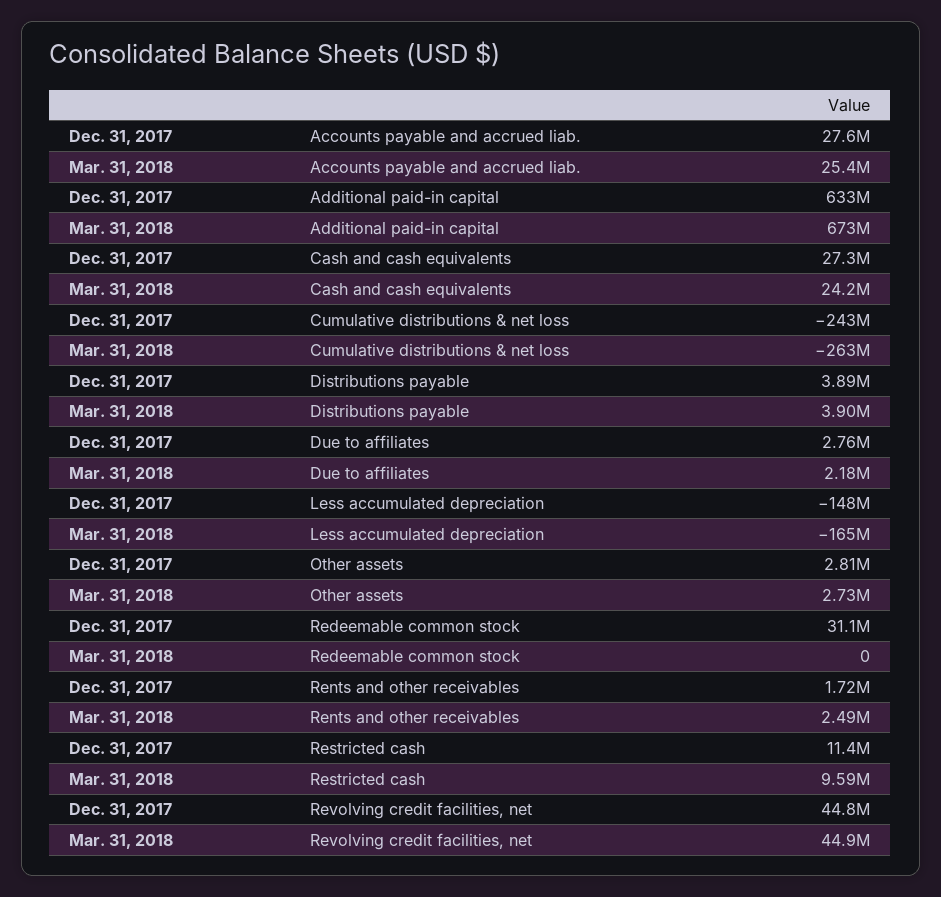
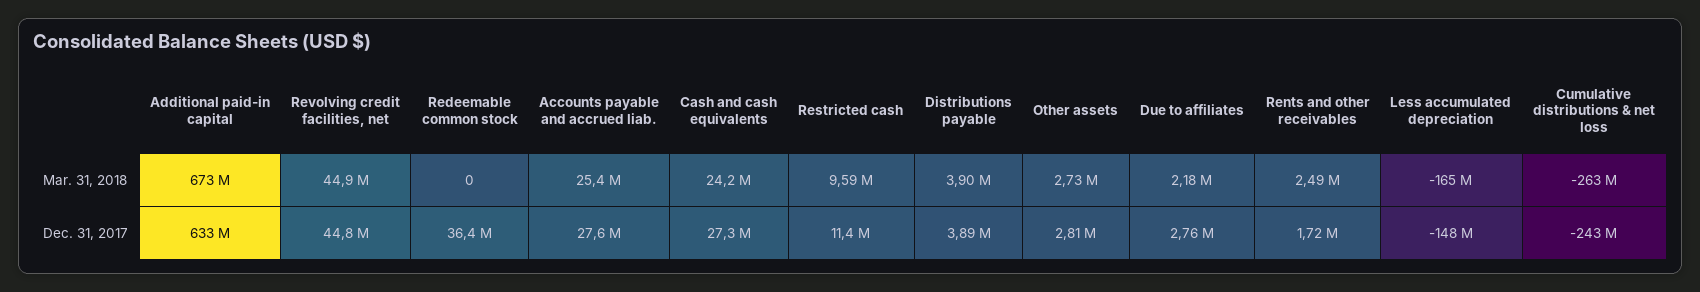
  {
    "Dec. 31, 2017": {
      "Accounts payable and accrued liab.": 27600000,
      "Additional paid-in capital": 633000000,
      "Cash and cash equivalents": 27300000,
      "Cumulative distributions & net loss": -243000000,
      "Distributions payable": 3890000,
      "Due to affiliates": 2760000,
      "Less accumulated depreciation": -148000000,
      "Other assets": 2810000,
-     "Redeemable common stock": 31100000,
+     "Redeemable common stock": 36400000,
      "Rents and other receivables": 1720000,
      "Restricted cash": 11400000,
      "Revolving credit facilities, net": 44800000
    },
    "Mar. 31, 2018": {
      "Accounts payable and accrued liab.": 25400000,
      "Additional paid-in capital": 673000000,
      "Cash and cash equivalents": 24200000,
      "Cumulative distributions & net loss": -263000000,
      "Distributions payable": 3900000,
      "Due to affiliates": 2180000,
      "Less accumulated depreciation": -165000000,
      "Other assets": 2730000,
      "Redeemable common stock": 0,
      "Rents and other receivables": 2490000,
      "Restricted cash": 9590000,
      "Revolving credit facilities, net": 44900000
    }
  }

